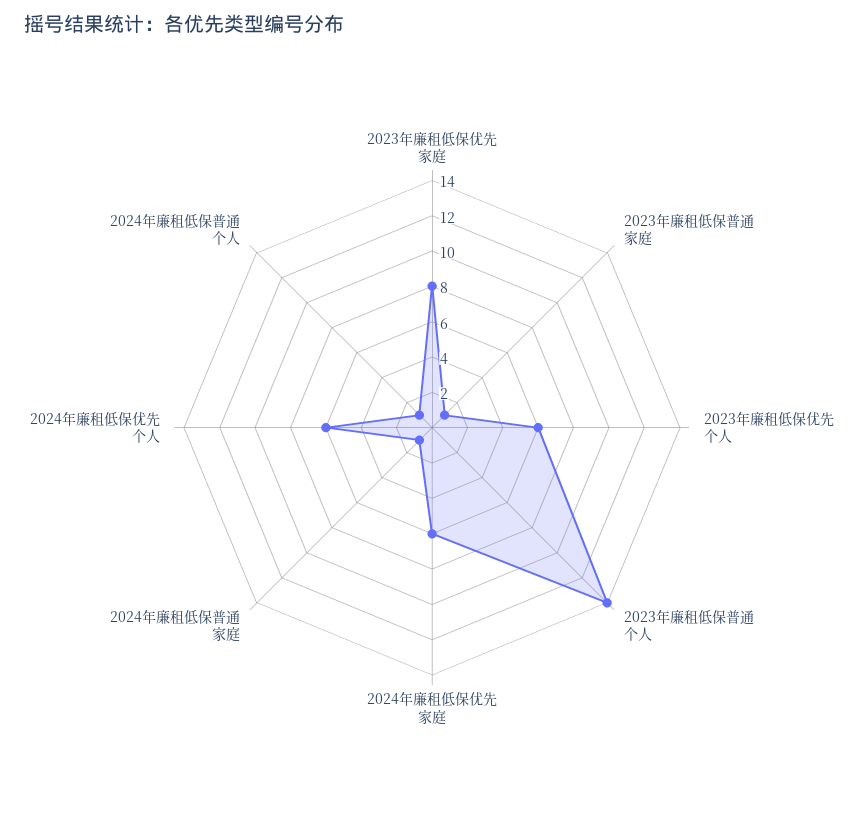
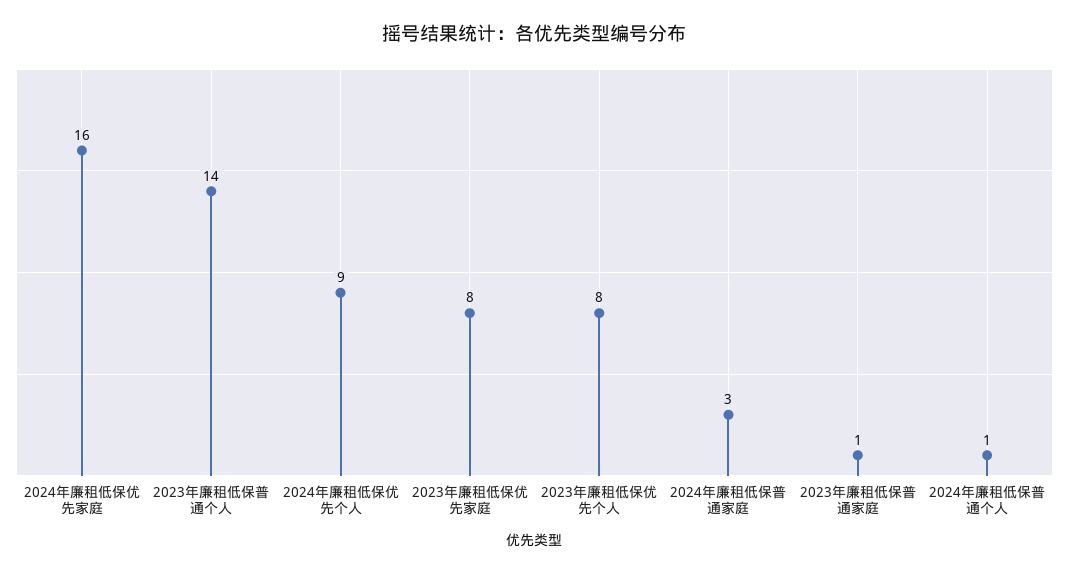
  {
    "2023年廉租低保优先家庭": 8,
    "2023年廉租低保普通家庭": 1,
-   "2023年廉租低保优先个人": 6,
+   "2023年廉租低保优先个人": 8,
    "2023年廉租低保普通个人": 14,
-   "2024年廉租低保优先家庭": 6,
+   "2024年廉租低保优先家庭": 16,
-   "2024年廉租低保普通家庭": 1,
+   "2024年廉租低保普通家庭": 3,
-   "2024年廉租低保优先个人": 6,
+   "2024年廉租低保优先个人": 9,
    "2024年廉租低保普通个人": 1
  }

